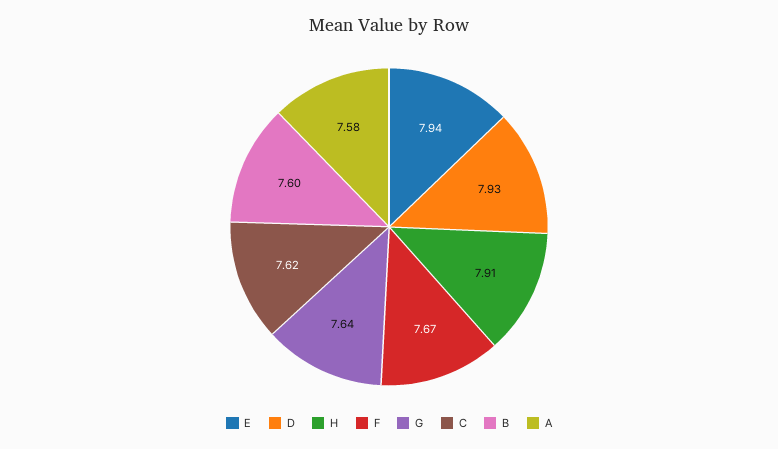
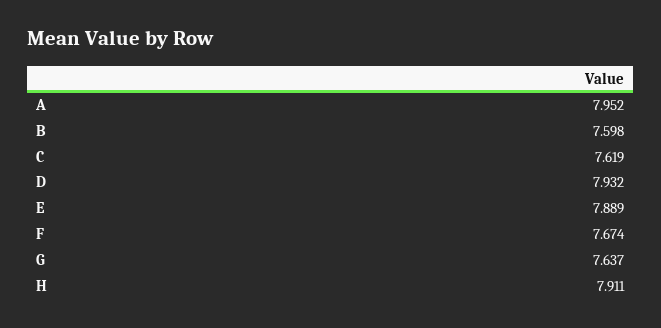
  {
-   "E": 7.94,
+   "E": 7.889,
    "D": 7.932,
    "H": 7.911,
    "F": 7.674,
    "G": 7.637,
    "C": 7.619,
    "B": 7.598,
-   "A": 7.58
+   "A": 7.952
  }

